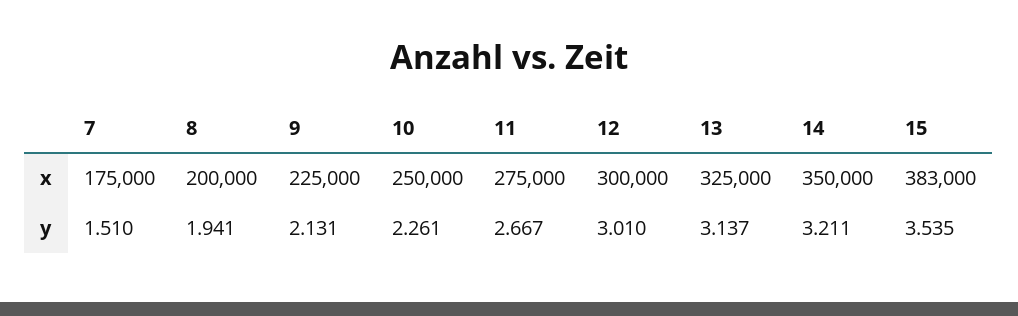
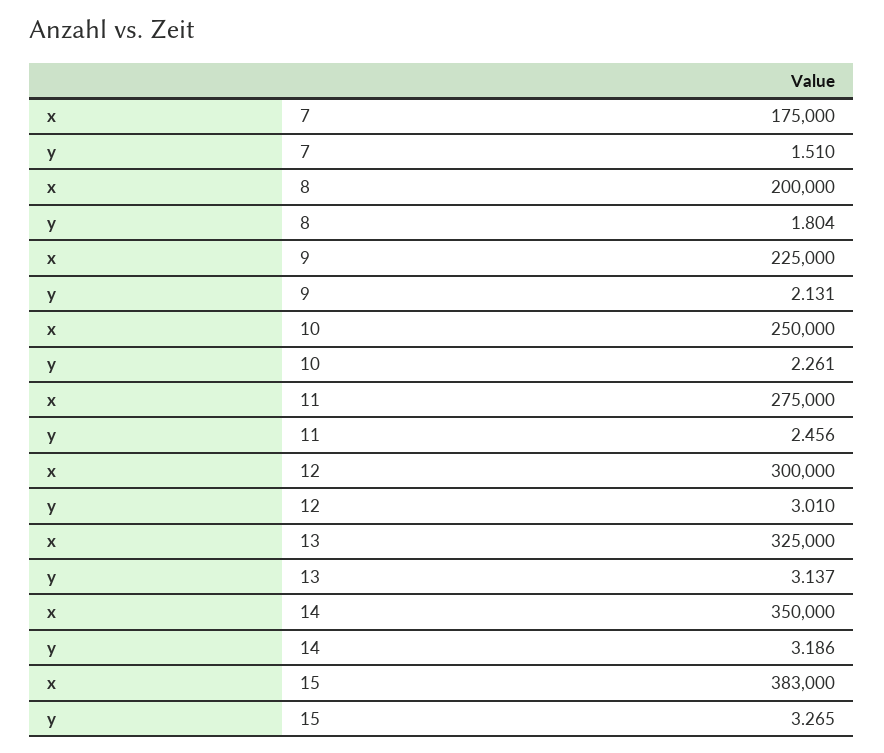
  {
    "7": {
      "x": 175000,
      "y": 1.51
    },
    "8": {
      "x": 200000,
-     "y": 1.941
+     "y": 1.804
    },
    "9": {
      "x": 225000,
      "y": 2.131
    },
    "10": {
      "x": 250000,
      "y": 2.261
    },
    "11": {
      "x": 275000,
-     "y": 2.667
+     "y": 2.456
    },
    "12": {
      "x": 300000,
      "y": 3.01
    },
    "13": {
      "x": 325000,
      "y": 3.137
    },
    "14": {
      "x": 350000,
-     "y": 3.211
+     "y": 3.186
    },
    "15": {
      "x": 383000,
-     "y": 3.535
+     "y": 3.265
    }
  }

